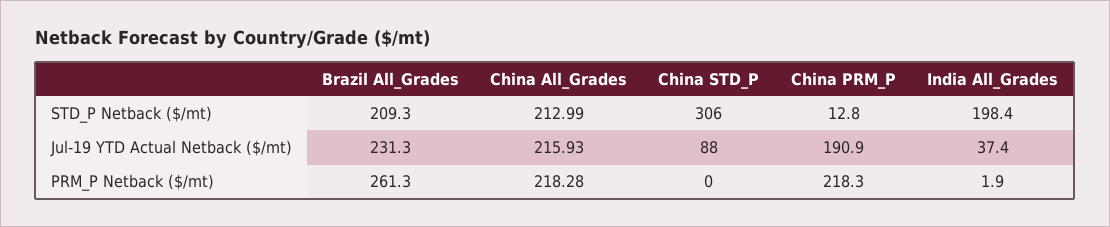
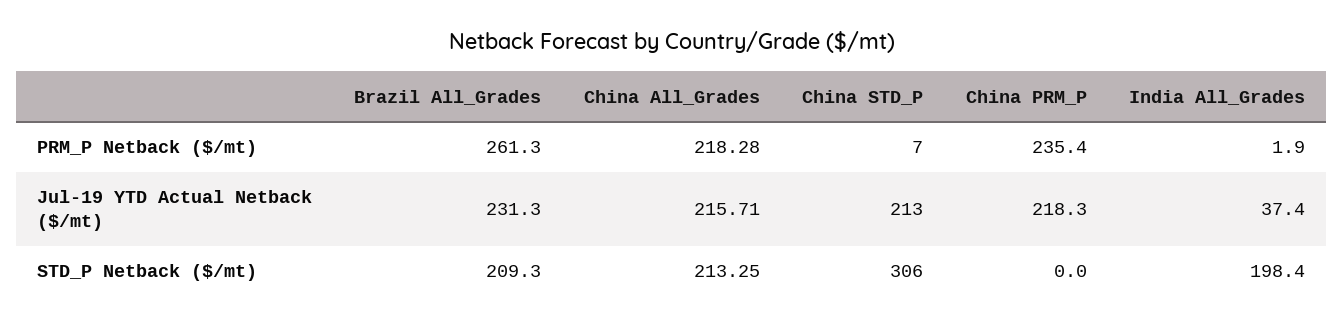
  {
    "Brazil All_Grades": {
      "STD_P Netback ($/mt)": 209.3,
      "Jul-19 YTD Actual Netback ($/mt)": 231.3,
      "PRM_P Netback ($/mt)": 261.3
    },
    "China All_Grades": {
-     "STD_P Netback ($/mt)": 212.99,
+     "STD_P Netback ($/mt)": 213.25,
-     "Jul-19 YTD Actual Netback ($/mt)": 215.93,
+     "Jul-19 YTD Actual Netback ($/mt)": 215.71,
      "PRM_P Netback ($/mt)": 218.28
    },
    "China STD_P": {
      "STD_P Netback ($/mt)": 306,
-     "Jul-19 YTD Actual Netback ($/mt)": 88,
+     "Jul-19 YTD Actual Netback ($/mt)": 213,
-     "PRM_P Netback ($/mt)": 0
+     "PRM_P Netback ($/mt)": 7
    },
    "China PRM_P": {
-     "STD_P Netback ($/mt)": 12.8,
+     "STD_P Netback ($/mt)": 0,
-     "Jul-19 YTD Actual Netback ($/mt)": 190.9,
+     "Jul-19 YTD Actual Netback ($/mt)": 218.3,
-     "PRM_P Netback ($/mt)": 218.3
+     "PRM_P Netback ($/mt)": 235.4
    },
    "India All_Grades": {
      "STD_P Netback ($/mt)": 198.4,
      "Jul-19 YTD Actual Netback ($/mt)": 37.4,
      "PRM_P Netback ($/mt)": 1.9
    }
  }

